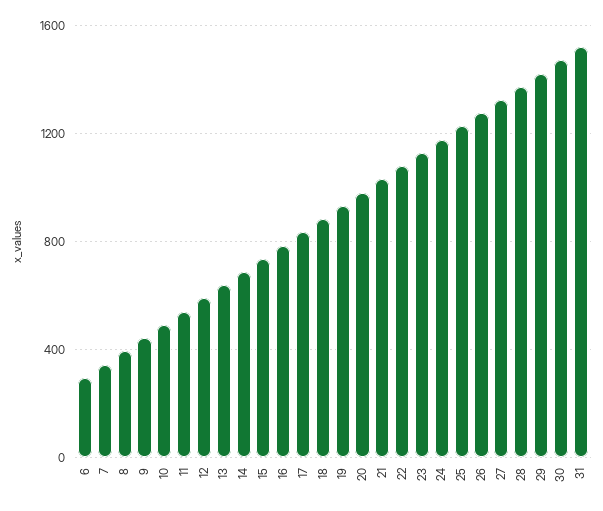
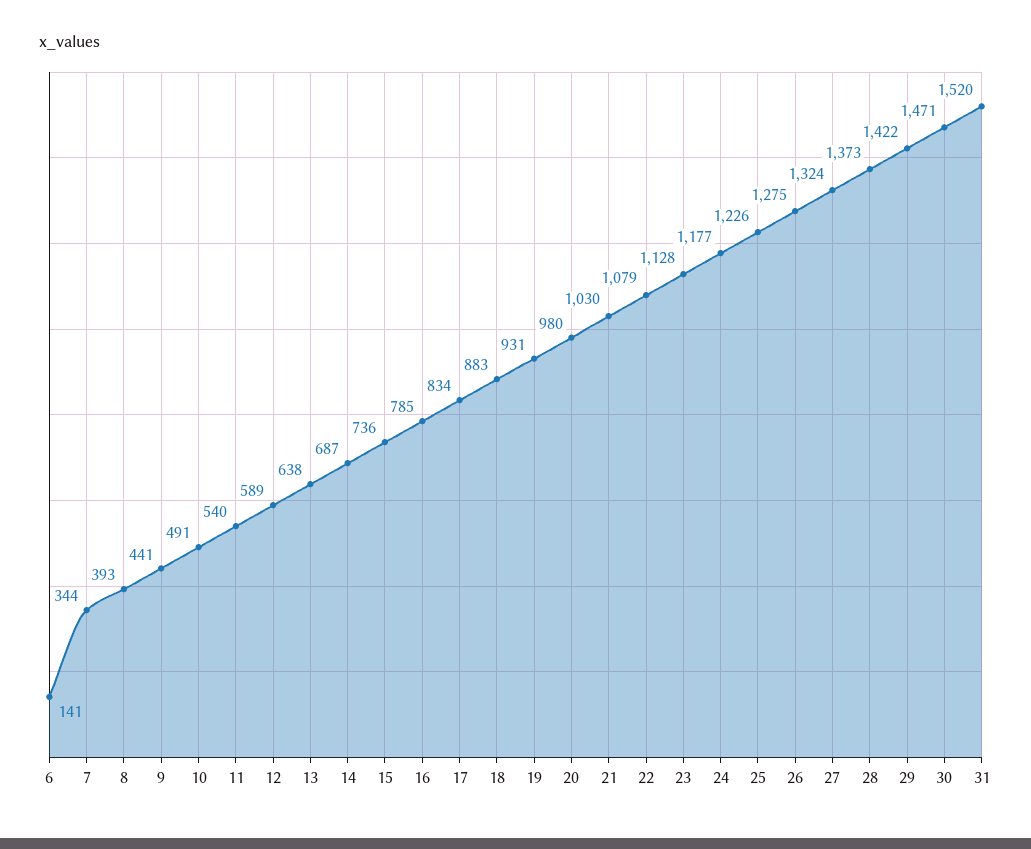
  {
-   "6": 300,
+   "6": 141,
    "7": 344,
    "8": 393,
    "9": 441,
    "10": 491,
    "11": 540,
    "12": 589,
    "13": 638,
    "14": 687,
    "15": 736,
    "16": 785,
    "17": 834,
    "18": 883,
    "19": 931,
    "20": 980,
    "21": 1030,
    "22": 1079,
    "23": 1128,
    "24": 1177,
    "25": 1226,
    "26": 1275,
    "27": 1324,
    "28": 1373,
    "29": 1422,
    "30": 1471,
    "31": 1520
  }

